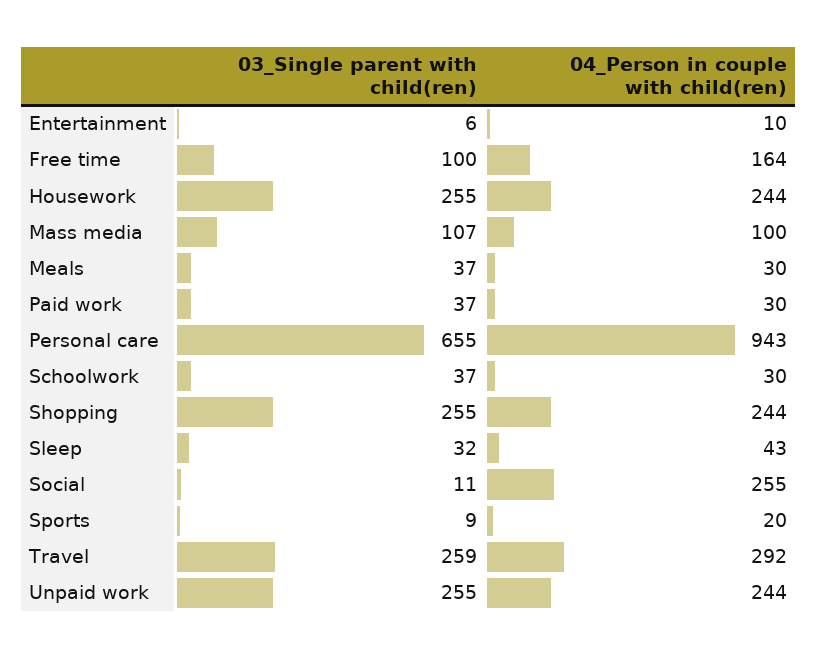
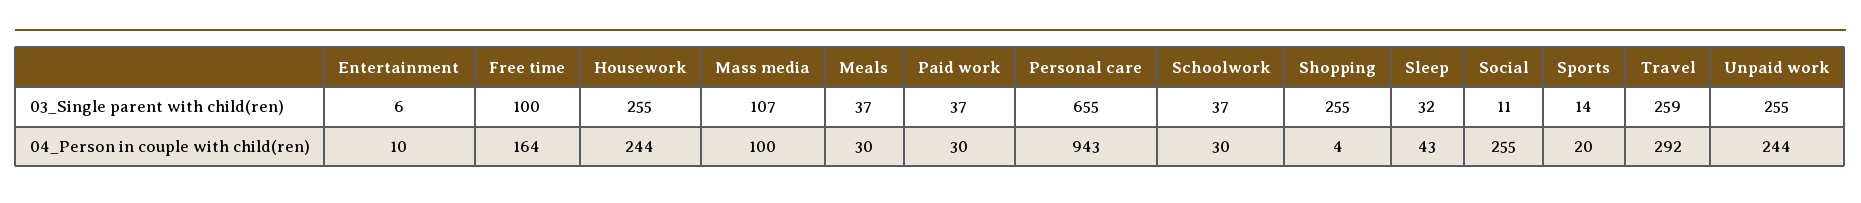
  {
    "03_Single parent with child(ren)": {
      "Entertainment": 6,
      "Free time": 100,
      "Housework": 255,
      "Mass media": 107,
      "Meals": 37,
      "Paid work": 37,
      "Personal care": 655,
      "Schoolwork": 37,
      "Shopping": 255,
      "Sleep": 32,
      "Social": 11,
-     "Sports": 9,
+     "Sports": 14,
      "Travel": 259,
      "Unpaid work": 255
    },
    "04_Person in couple with child(ren)": {
      "Entertainment": 10,
      "Free time": 164,
      "Housework": 244,
      "Mass media": 100,
      "Meals": 30,
      "Paid work": 30,
      "Personal care": 943,
      "Schoolwork": 30,
-     "Shopping": 244,
+     "Shopping": 4,
      "Sleep": 43,
      "Social": 255,
      "Sports": 20,
      "Travel": 292,
      "Unpaid work": 244
    }
  }

